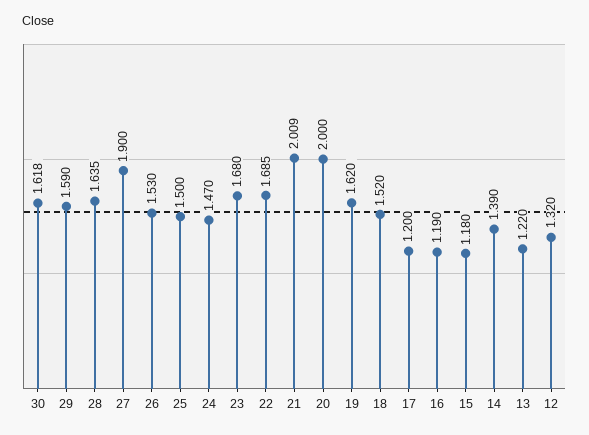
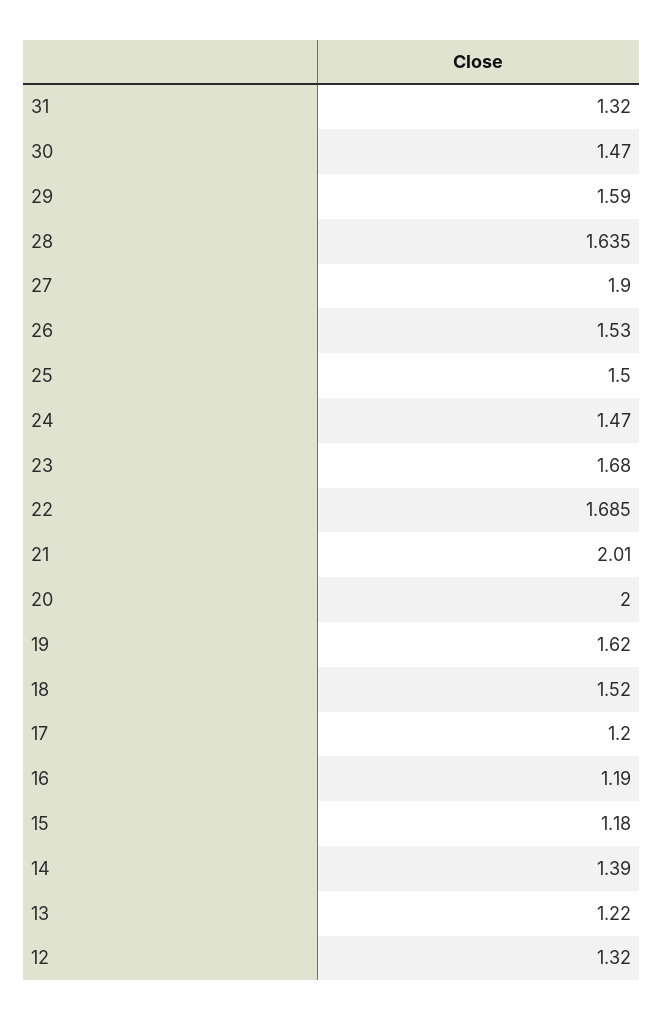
  {
-   "30": 1.618,
+   "30": 1.47,
    "29": 1.59,
    "28": 1.635,
    "27": 1.9,
    "26": 1.53,
    "25": 1.5,
    "24": 1.47,
    "23": 1.68,
    "22": 1.685,
-   "21": 2.009,
+   "21": 2.01,
    "20": 2,
    "19": 1.62,
    "18": 1.52,
    "17": 1.2,
    "16": 1.19,
    "15": 1.18,
    "14": 1.39,
    "13": 1.22,
-   "12": 1.32
+   "12": 1.32,
+   "31": 1.32
  }

